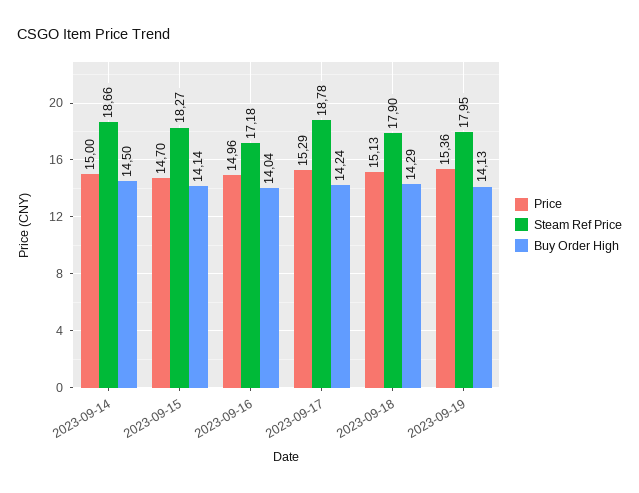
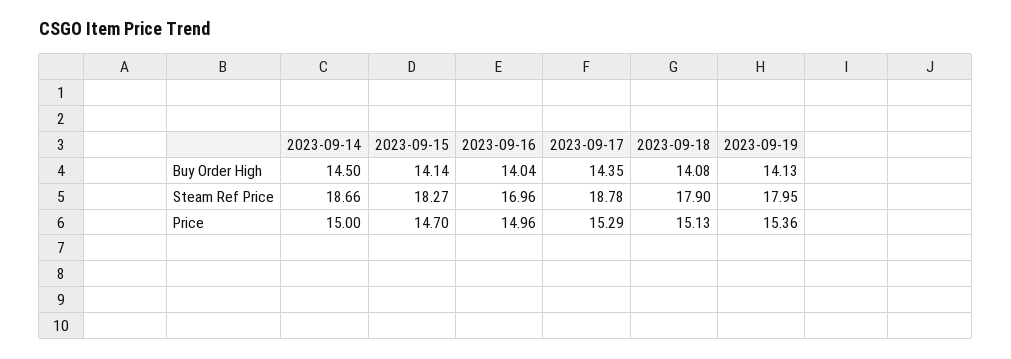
  {
    "Price": {
      "2023-09-14": 15,
      "2023-09-15": 14.7,
      "2023-09-16": 14.96,
      "2023-09-17": 15.29,
      "2023-09-18": 15.13,
      "2023-09-19": 15.36
    },
    "Steam Ref Price": {
      "2023-09-14": 18.66,
      "2023-09-15": 18.27,
-     "2023-09-16": 17.18,
+     "2023-09-16": 16.96,
      "2023-09-17": 18.78,
      "2023-09-18": 17.9,
      "2023-09-19": 17.95
    },
    "Buy Order High": {
      "2023-09-14": 14.5,
      "2023-09-15": 14.14,
      "2023-09-16": 14.04,
-     "2023-09-17": 14.24,
+     "2023-09-17": 14.35,
-     "2023-09-18": 14.29,
+     "2023-09-18": 14.08,
      "2023-09-19": 14.13
    }
  }

